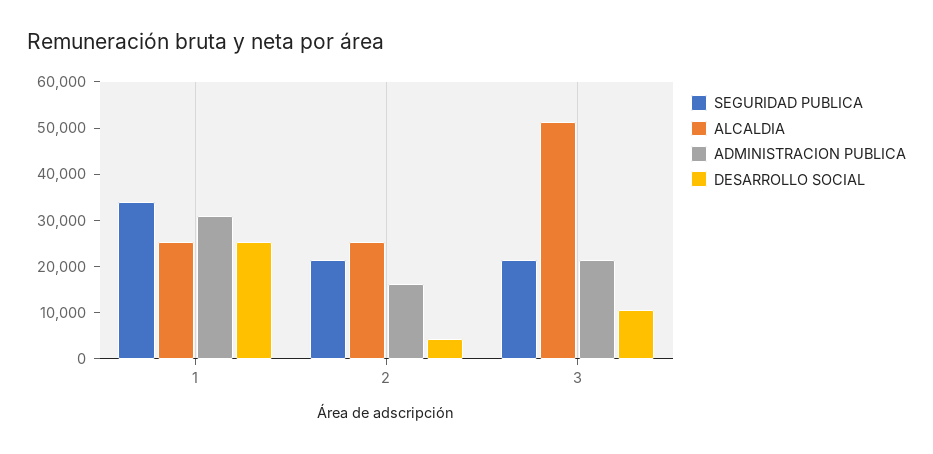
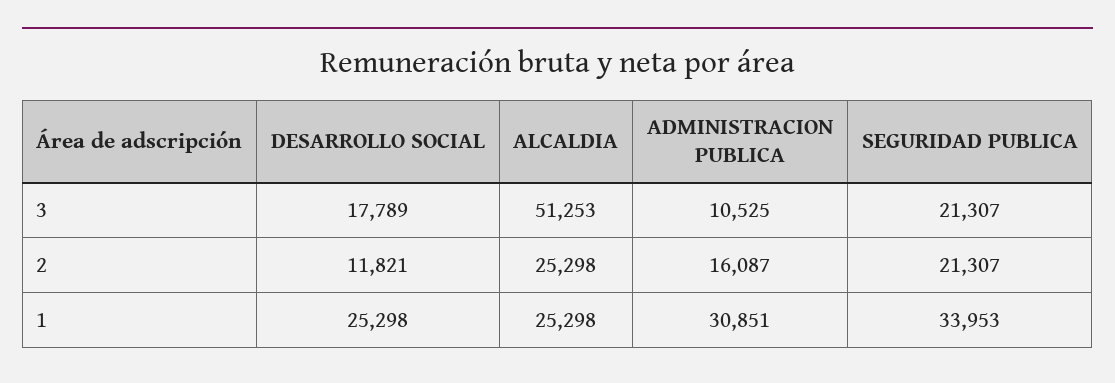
  {
    "SEGURIDAD PUBLICA": {
      "1": 33953,
      "2": 21307,
      "3": 21307
    },
    "ALCALDIA": {
      "1": 25298,
      "2": 25298,
      "3": 51253
    },
    "ADMINISTRACION PUBLICA": {
      "1": 30851,
      "2": 16087,
-     "3": 22000
+     "3": 10525
    },
    "DESARROLLO SOCIAL": {
      "1": 25298,
-     "2": 4000,
+     "2": 11821,
-     "3": 10000
+     "3": 17789
    }
  }

